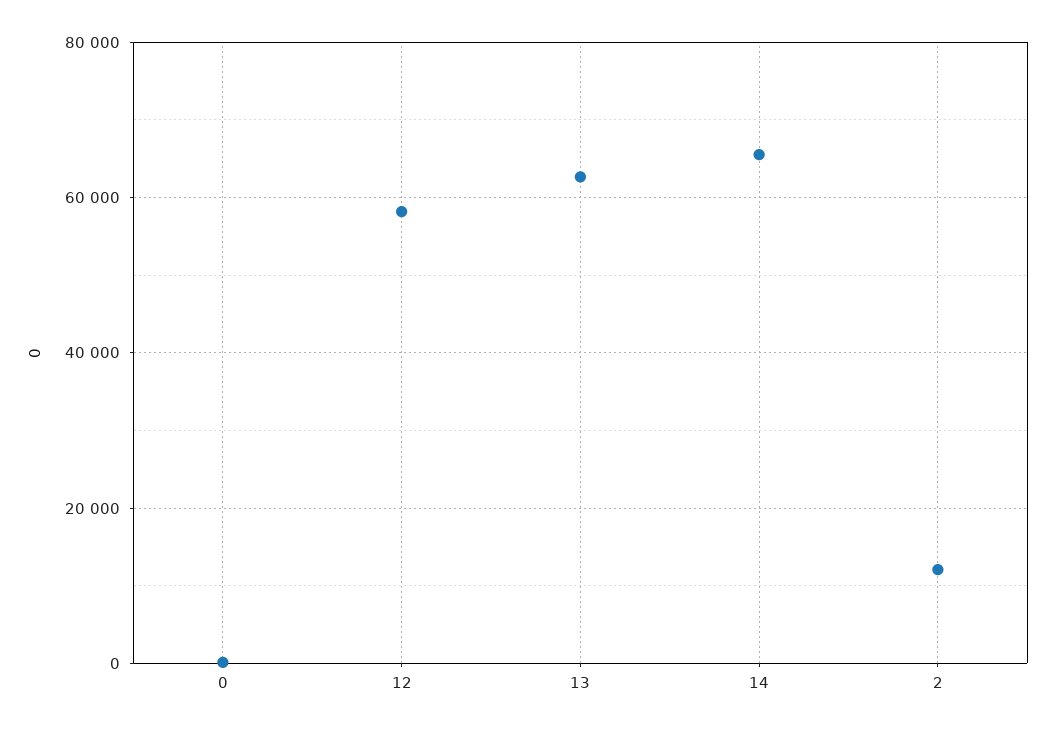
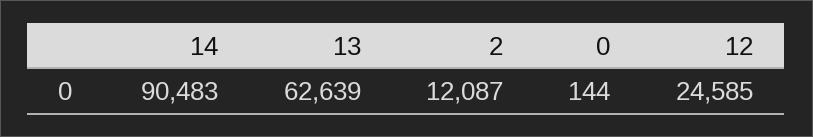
  {
    "0": 144,
-   "12": 58000,
+   "12": 24585,
    "13": 62639,
-   "14": 66000,
+   "14": 90483,
    "2": 12087
  }

